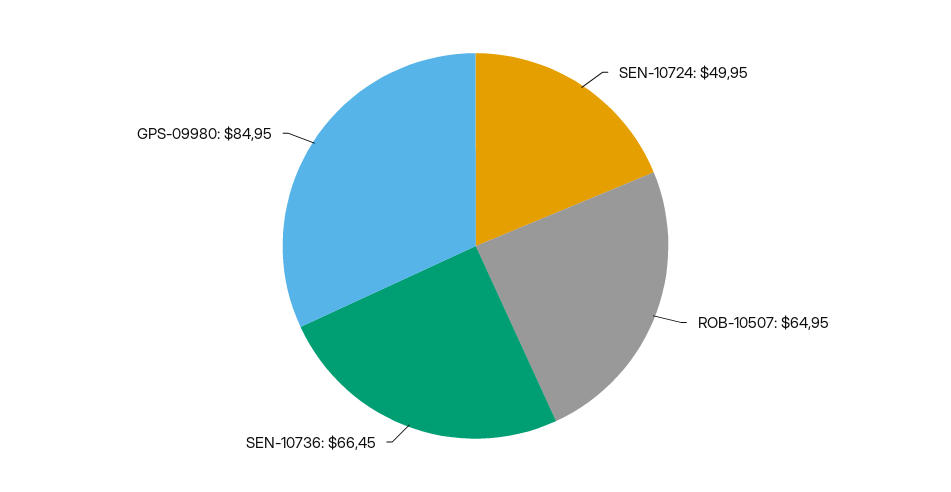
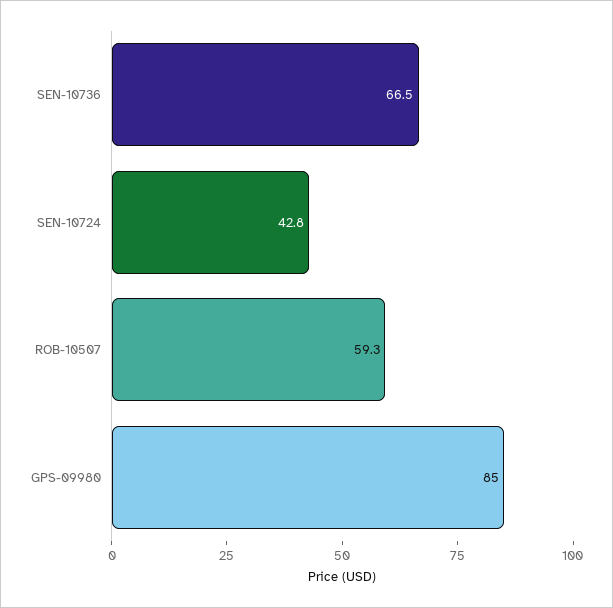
  {
-   "SEN-10724": 49.95,
+   "SEN-10724": 42.8,
-   "ROB-10507": 64.95,
+   "ROB-10507": 59.3,
    "SEN-10736": 66.45,
    "GPS-09980": 84.95
  }

